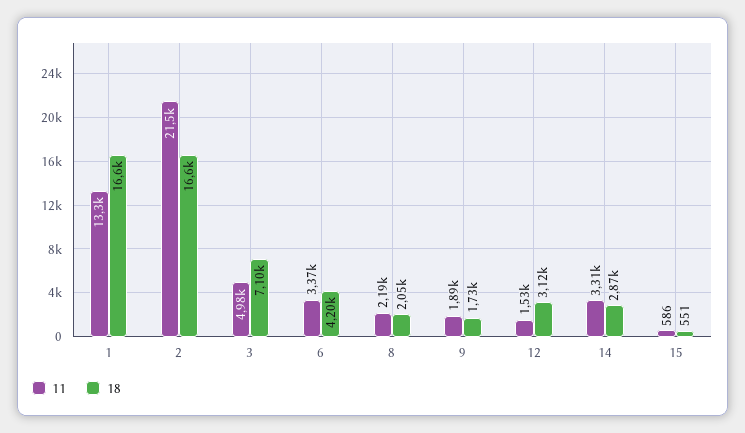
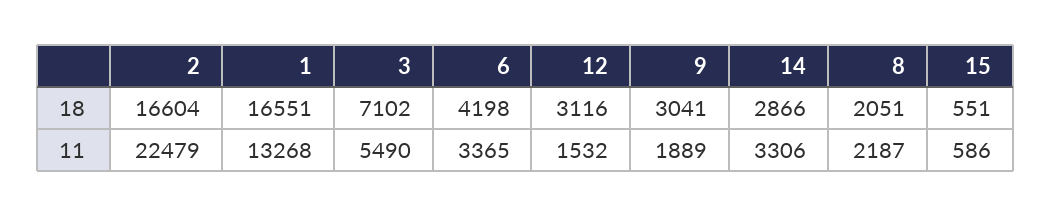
  {
    "11": {
      "1": 13268,
-     "2": 21500,
+     "2": 22479,
-     "3": 4980,
+     "3": 5490,
      "6": 3365,
      "8": 2187,
      "9": 1889,
      "12": 1532,
      "14": 3306,
      "15": 586
    },
    "18": {
      "1": 16551,
      "2": 16604,
      "3": 7102,
      "6": 4198,
      "8": 2051,
-     "9": 1730,
+     "9": 3041,
      "12": 3116,
      "14": 2866,
      "15": 551
    }
  }

